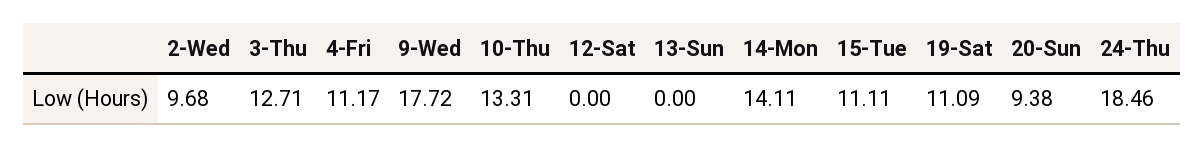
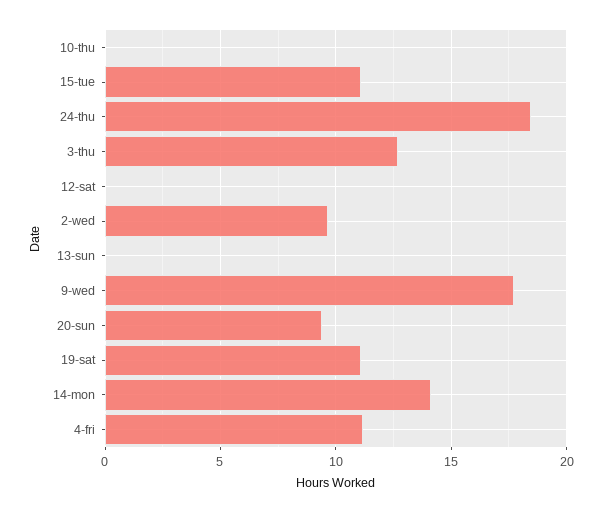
  {
    "2-Wed": 9.68,
    "3-Thu": 12.71,
    "4-Fri": 11.17,
    "9-Wed": 17.72,
-   "10-Thu": 13.31,
+   "10-Thu": 0,
    "12-Sat": 0,
    "13-Sun": 0,
    "14-Mon": 14.11,
    "15-Tue": 11.11,
    "19-Sat": 11.09,
    "20-Sun": 9.38,
    "24-Thu": 18.46
  }

